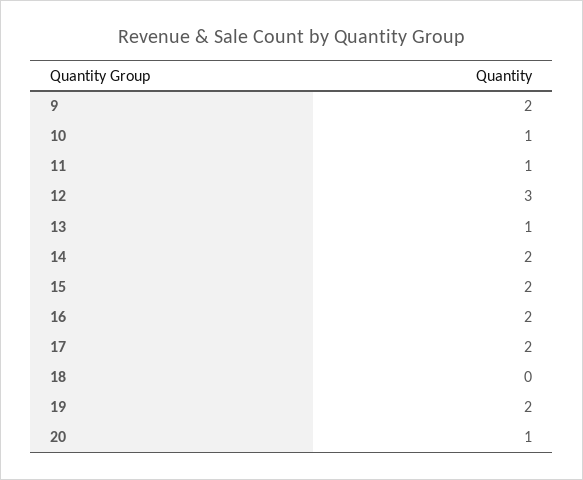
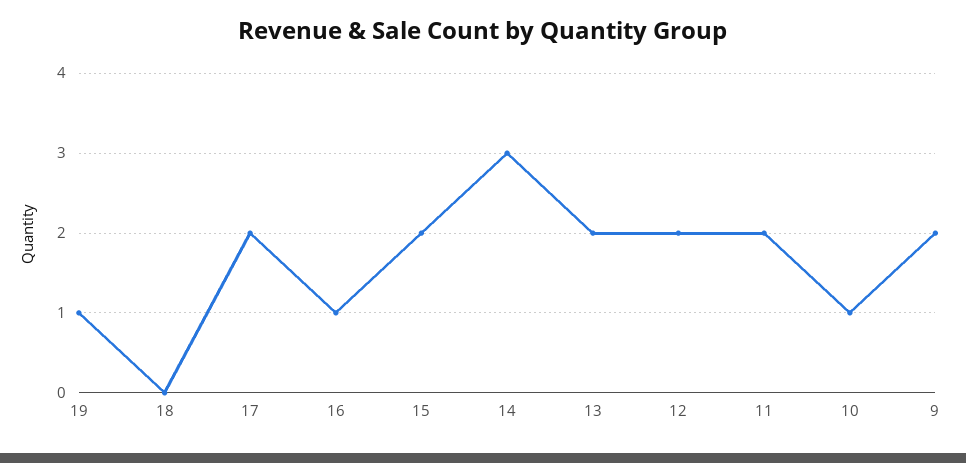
  {
    "9": 2,
    "10": 1,
-   "11": 1,
+   "11": 2,
-   "12": 3,
+   "12": 2,
-   "13": 1,
+   "13": 2,
-   "14": 2,
+   "14": 3,
    "15": 2,
-   "16": 2,
+   "16": 1,
    "17": 2,
    "18": 0,
-   "19": 2,
+   "19": 1
-   "20": 1
  }

